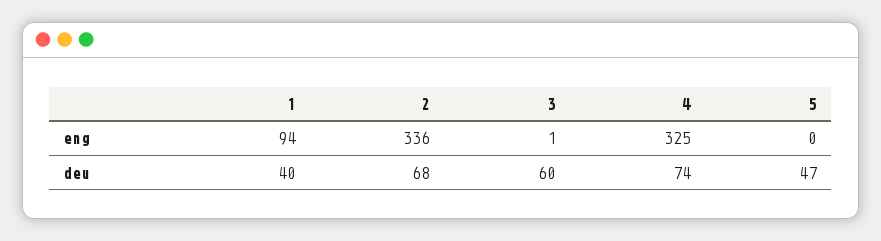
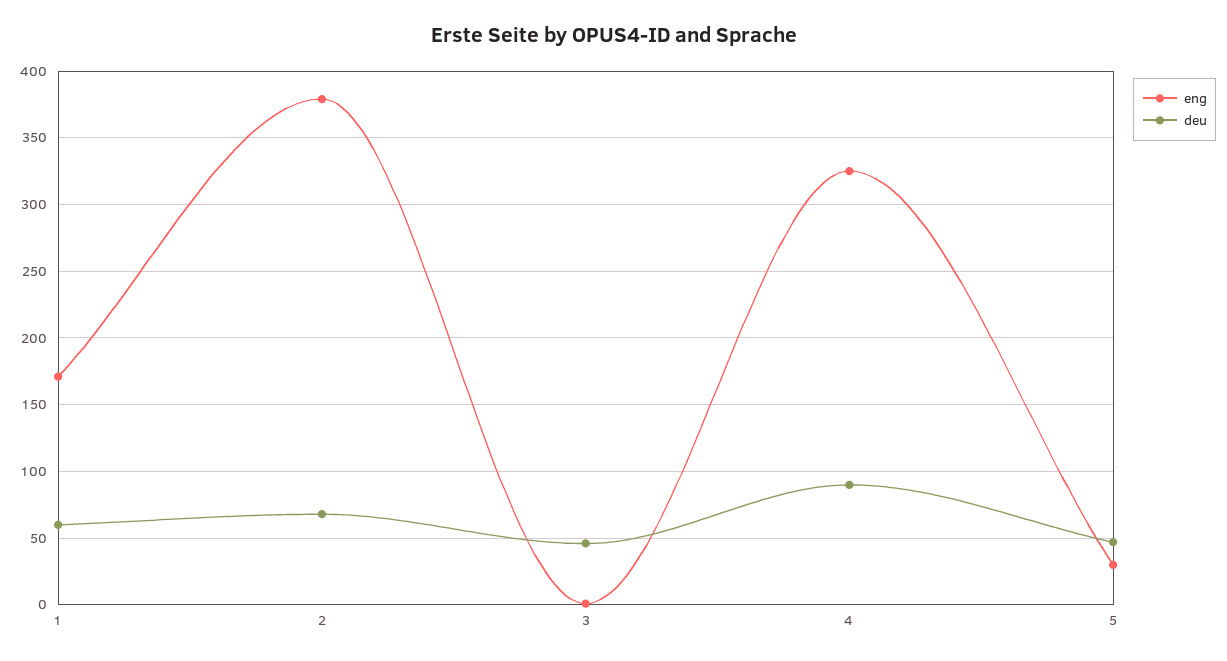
  {
    "eng": {
-     "1": 94,
+     "1": 170,
-     "2": 336,
+     "2": 380,
      "3": 1,
      "4": 325,
-     "5": 0
+     "5": 30
    },
    "deu": {
-     "1": 40,
+     "1": 60,
      "2": 68,
-     "3": 60,
+     "3": 45,
-     "4": 74,
+     "4": 90,
      "5": 47
    }
  }

